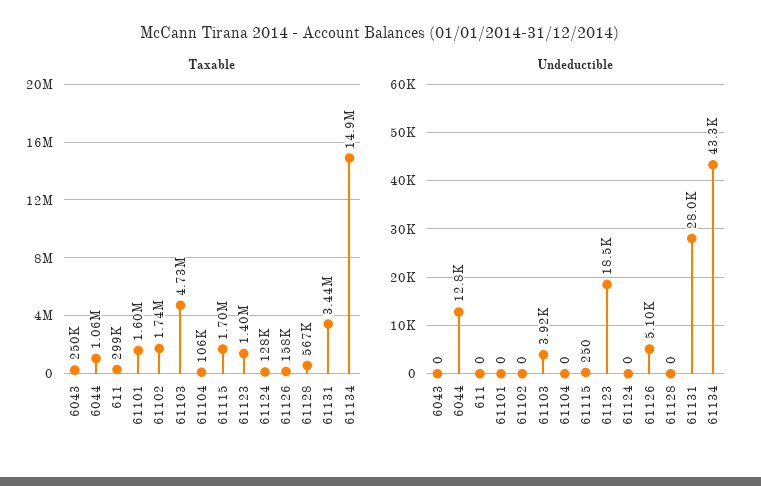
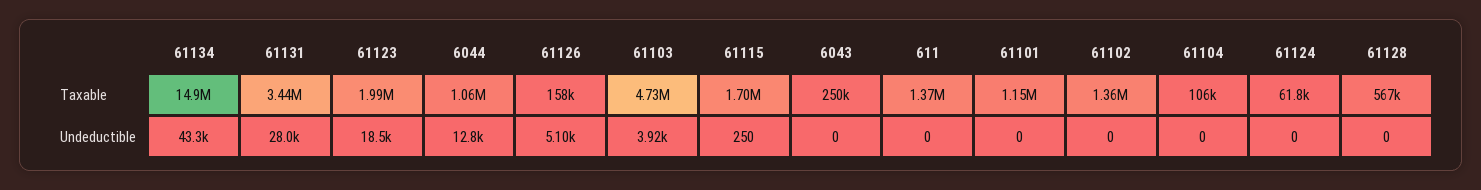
  {
    "Taxable": {
      "6043": 250000,
      "6044": 1060000,
-     "611": 299000,
+     "611": 1370000,
-     "61101": 1600000,
+     "61101": 1150000,
-     "61102": 1740000,
+     "61102": 1360000,
      "61103": 4730000,
      "61104": 106000,
      "61115": 1700000,
-     "61123": 1400000,
+     "61123": 1990000,
-     "61124": 128000,
+     "61124": 61800,
      "61126": 158000,
      "61128": 567000,
      "61131": 3440000,
      "61134": 14900000
    },
    "Undeductible": {
      "6043": 0,
      "6044": 12800,
      "611": 0,
      "61101": 0,
      "61102": 0,
      "61103": 3920,
      "61104": 0,
      "61115": 250,
      "61123": 18500,
      "61124": 0,
      "61126": 5100,
      "61128": 0,
      "61131": 28000,
      "61134": 43300
    }
  }

